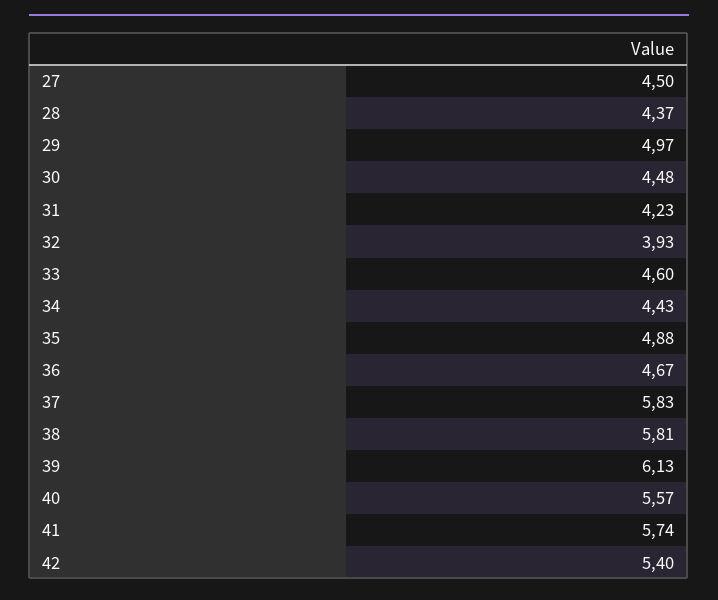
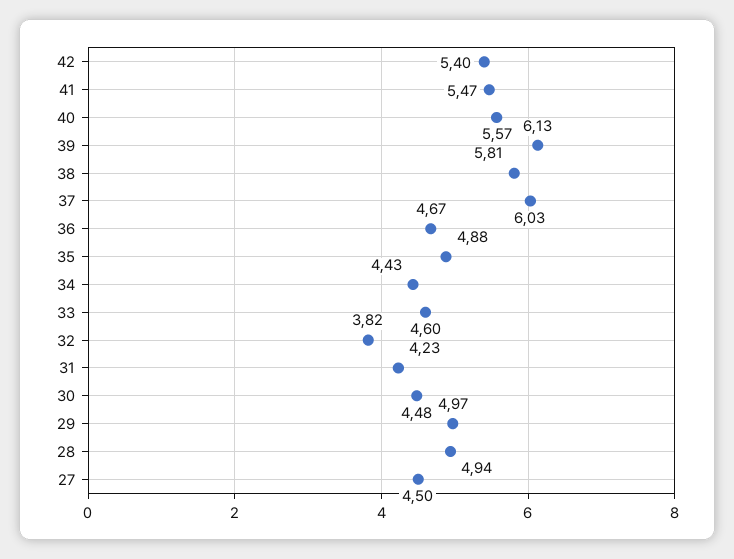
  {
    "27": 4.5,
-   "28": 4.37,
+   "28": 4.94,
    "29": 4.97,
    "30": 4.48,
    "31": 4.23,
-   "32": 3.93,
+   "32": 3.82,
    "33": 4.6,
    "34": 4.43,
    "35": 4.88,
    "36": 4.67,
-   "37": 5.83,
+   "37": 6.03,
    "38": 5.81,
    "39": 6.13,
    "40": 5.57,
-   "41": 5.74,
+   "41": 5.47,
    "42": 5.4
  }

